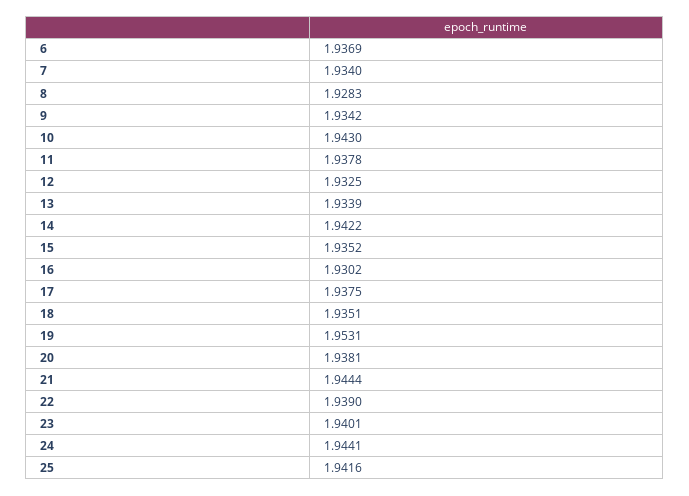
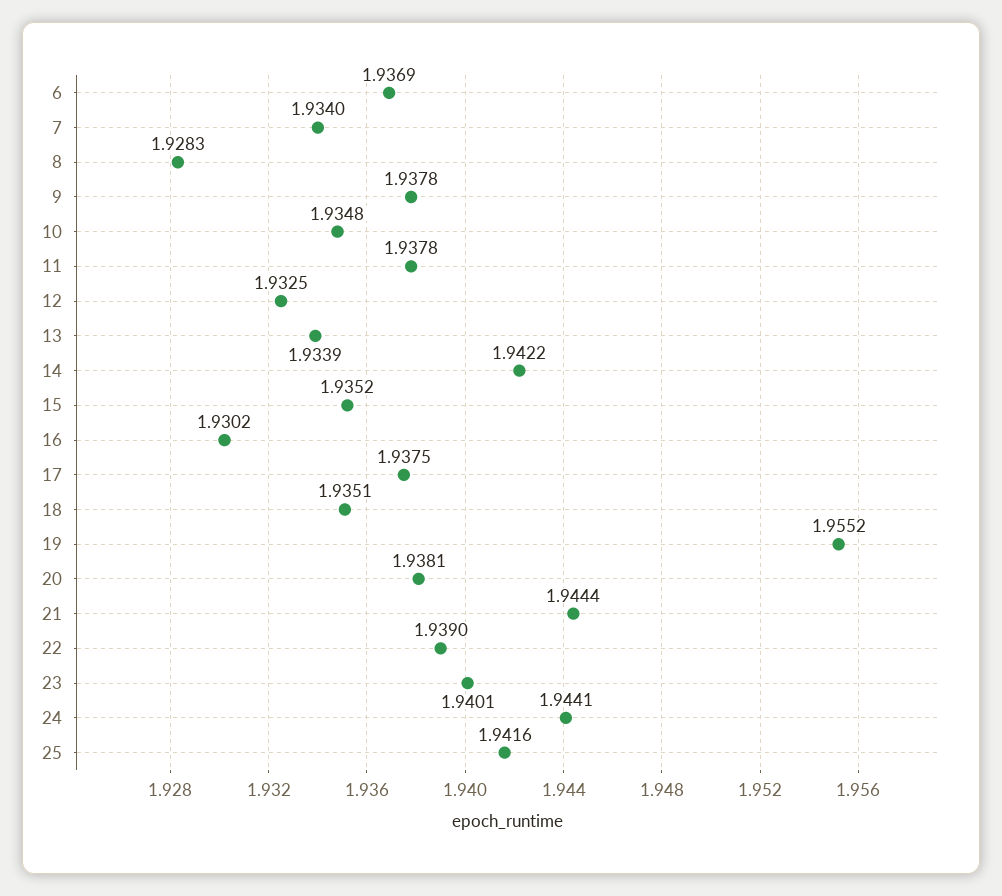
  {
    "6": 1.9369,
    "7": 1.934,
    "8": 1.9283,
-   "9": 1.9342,
+   "9": 1.9378,
-   "10": 1.943,
+   "10": 1.9348,
    "11": 1.9378,
    "12": 1.9325,
    "13": 1.9339,
    "14": 1.9422,
    "15": 1.9352,
    "16": 1.9302,
    "17": 1.9375,
    "18": 1.9351,
-   "19": 1.9531,
+   "19": 1.9552,
    "20": 1.9381,
    "21": 1.9444,
    "22": 1.939,
    "23": 1.9401,
    "24": 1.9441,
    "25": 1.9416
  }

